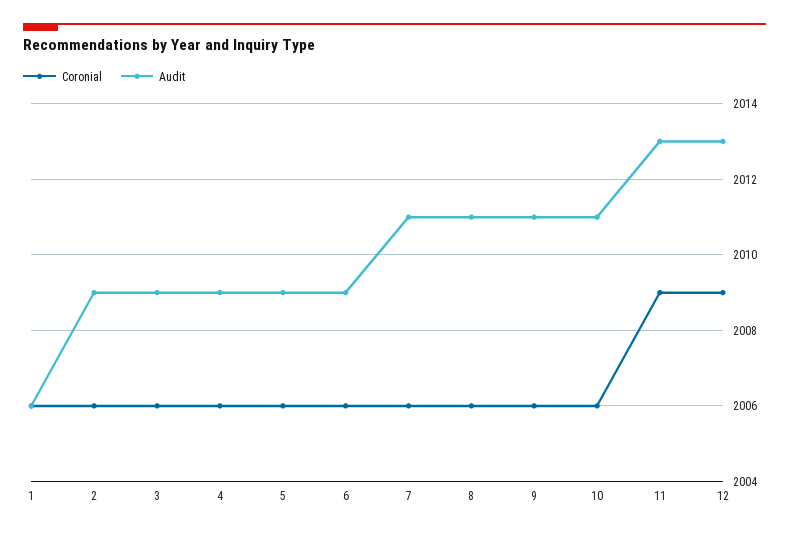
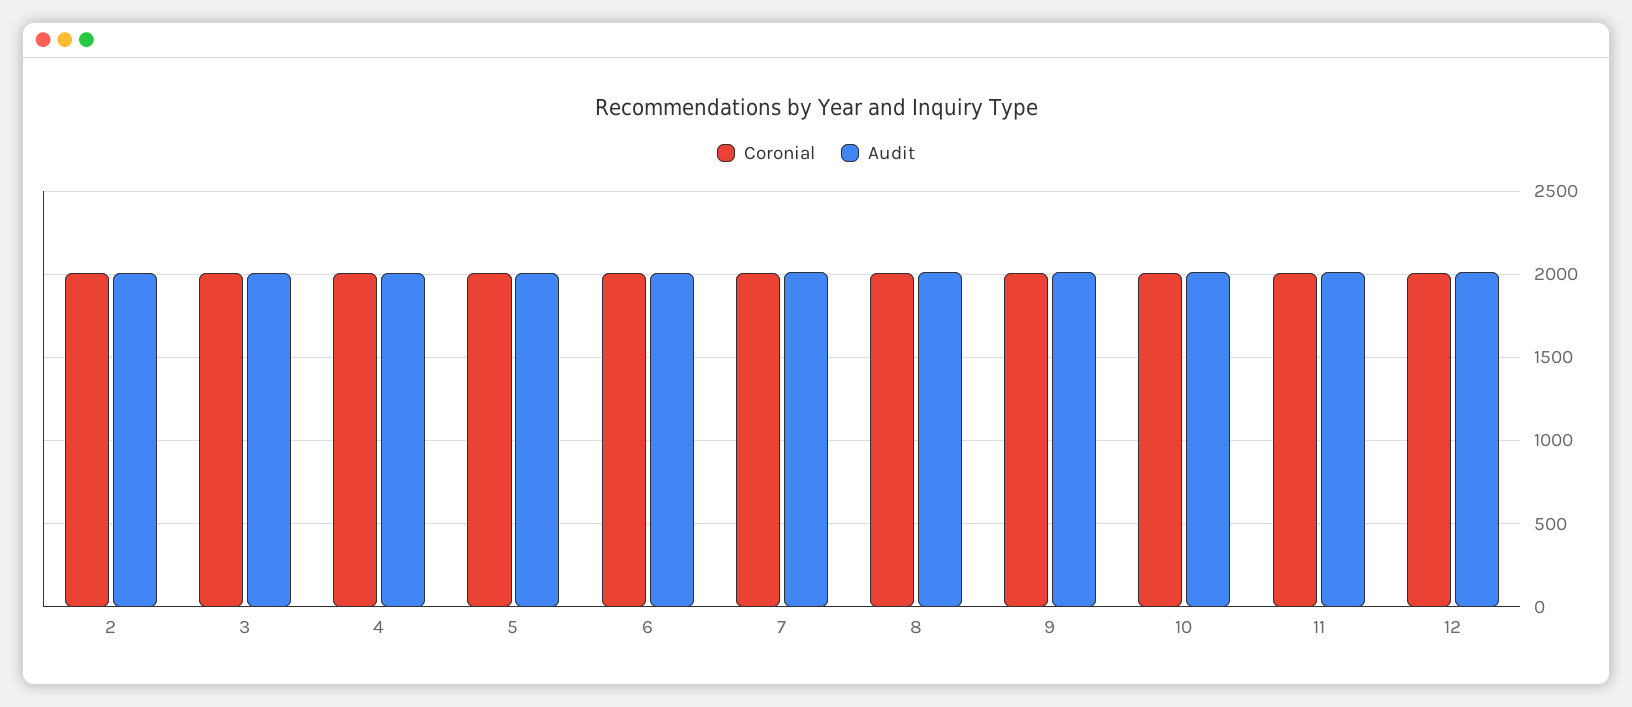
  {
    "Coronial": {
-     "1": 2006,
      "2": 2006,
      "3": 2006,
      "4": 2006,
      "5": 2006,
      "6": 2006,
      "7": 2006,
      "8": 2006,
      "9": 2006,
      "10": 2006,
      "11": 2009,
      "12": 2009
    },
    "Audit": {
-     "1": 2006,
      "2": 2009,
      "3": 2009,
      "4": 2009,
      "5": 2009,
      "6": 2009,
      "7": 2011,
      "8": 2011,
      "9": 2011,
      "10": 2011,
      "11": 2013,
      "12": 2013
    }
  }

